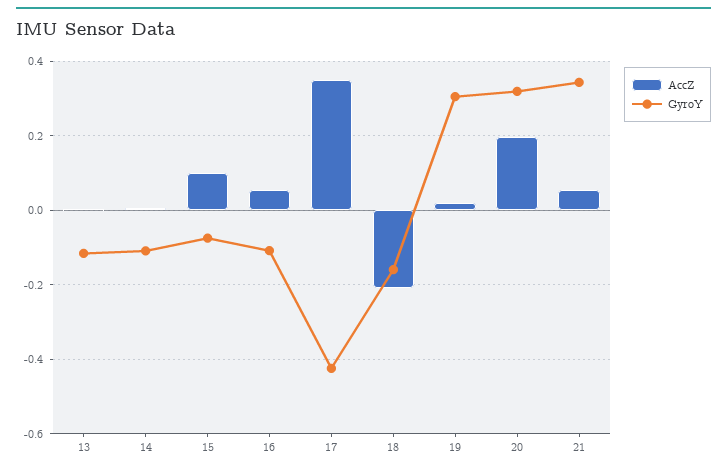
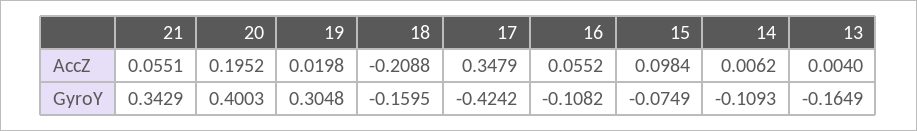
  {
    "AccZ": {
      "13": 0.004,
      "14": 0.0062,
      "15": 0.0984,
      "16": 0.0552,
      "17": 0.3479,
      "18": -0.2088,
      "19": 0.0198,
      "20": 0.1952,
      "21": 0.0551
    },
    "GyroY": {
-     "13": -0.12,
+     "13": -0.1649,
      "14": -0.1093,
      "15": -0.0749,
      "16": -0.1082,
      "17": -0.4242,
      "18": -0.1595,
      "19": 0.3048,
-     "20": 0.32,
+     "20": 0.4003,
      "21": 0.3429
    }
  }

